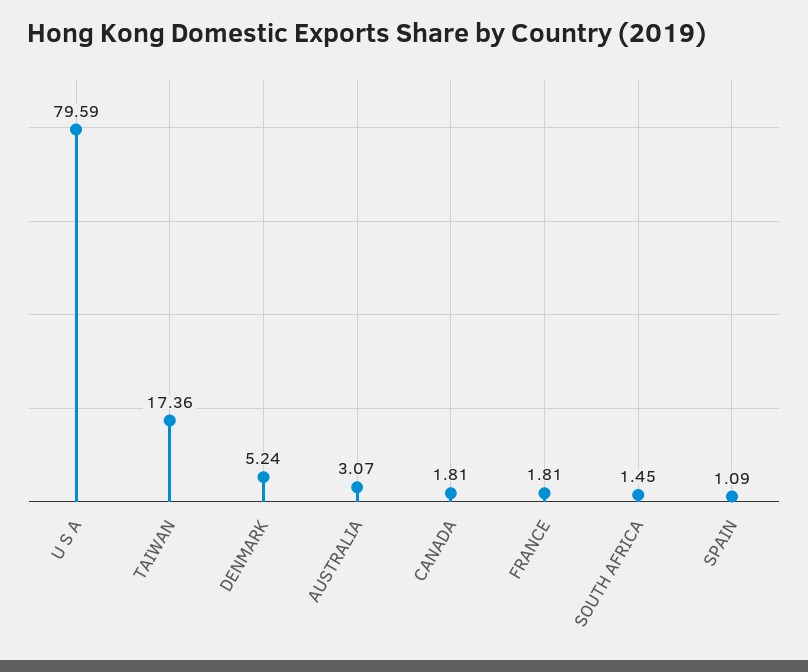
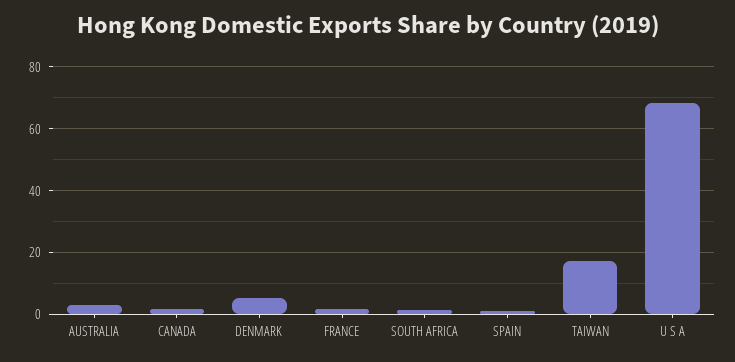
  {
-   "U S A": 79.59,
+   "U S A": 68,
    "TAIWAN": 17.36,
    "DENMARK": 5.24,
    "AUSTRALIA": 3.07,
    "CANADA": 1.81,
    "FRANCE": 1.81,
    "SOUTH AFRICA": 1.45,
    "SPAIN": 1.09
  }

